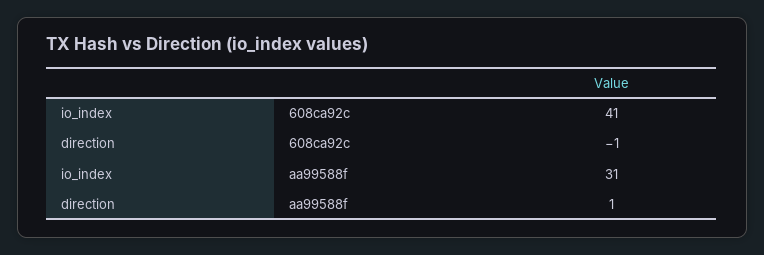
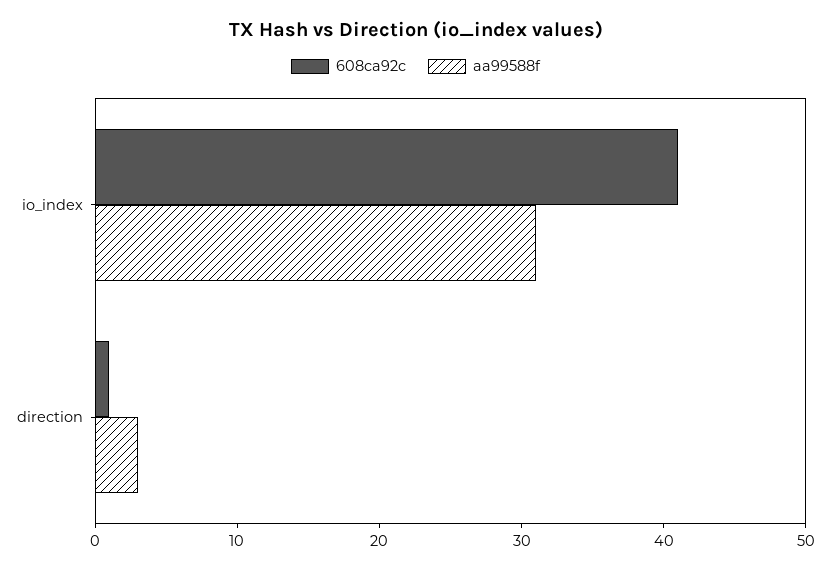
  {
    "608ca92c": {
      "io_index": 41,
-     "direction": -1
+     "direction": 1
    },
    "aa99588f": {
      "io_index": 31,
-     "direction": 1
+     "direction": 3
    }
  }

